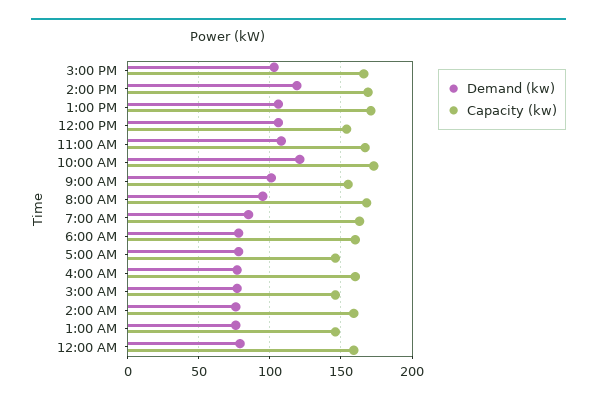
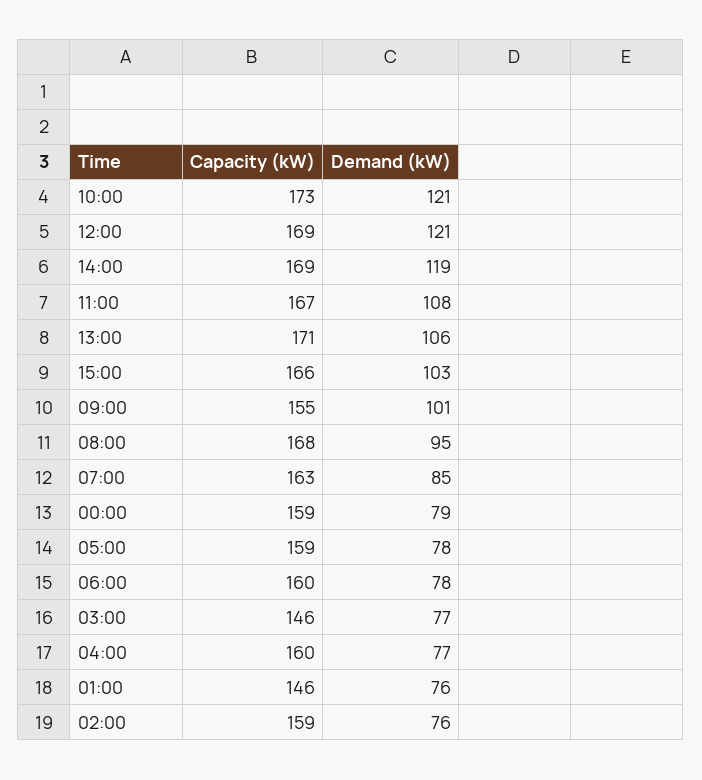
  {
    "Demand (kw)": {
      "3:00 PM": 103,
      "2:00 PM": 119,
      "1:00 PM": 106,
-     "12:00 PM": 105,
+     "12:00 PM": 121,
      "11:00 AM": 108,
      "10:00 AM": 121,
      "9:00 AM": 101,
      "8:00 AM": 95,
      "7:00 AM": 85,
      "6:00 AM": 78,
      "5:00 AM": 78,
      "4:00 AM": 77,
      "3:00 AM": 77,
      "2:00 AM": 76,
      "1:00 AM": 76,
      "12:00 AM": 79
    },
    "Capacity (kw)": {
      "3:00 PM": 166,
      "2:00 PM": 169,
      "1:00 PM": 171,
-     "12:00 PM": 155,
+     "12:00 PM": 169,
      "11:00 AM": 167,
      "10:00 AM": 173,
      "9:00 AM": 155,
      "8:00 AM": 168,
      "7:00 AM": 163,
      "6:00 AM": 160,
-     "5:00 AM": 145,
+     "5:00 AM": 159,
      "4:00 AM": 160,
      "3:00 AM": 146,
      "2:00 AM": 159,
      "1:00 AM": 146,
      "12:00 AM": 159
    }
  }

